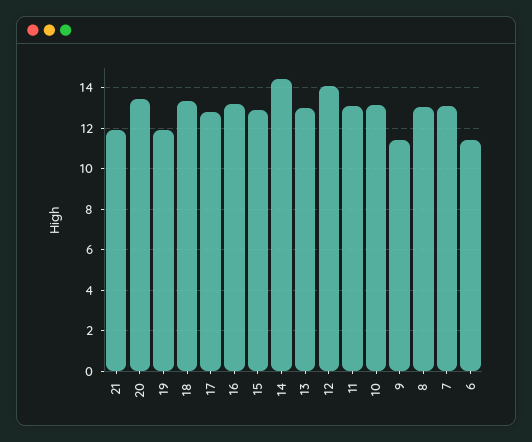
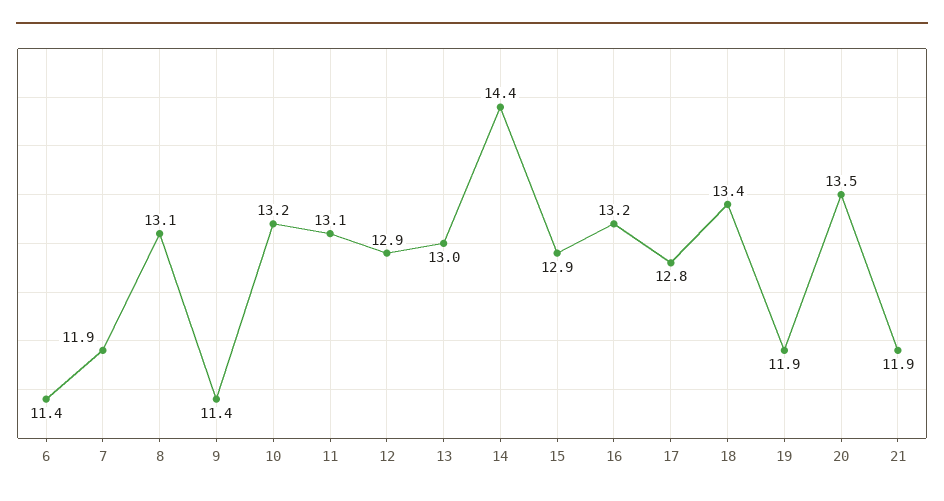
  {
    "21": 11.9,
    "20": 13.5,
    "19": 11.9,
    "18": 13.4,
    "17": 12.8,
    "16": 13.2,
    "15": 12.9,
    "14": 14.4,
    "13": 13,
-   "12": 14,
+   "12": 12.9,
    "11": 13.1,
    "10": 13.2,
    "9": 11.4,
    "8": 13.1,
-   "7": 13,
+   "7": 11.9,
    "6": 11.4
  }

